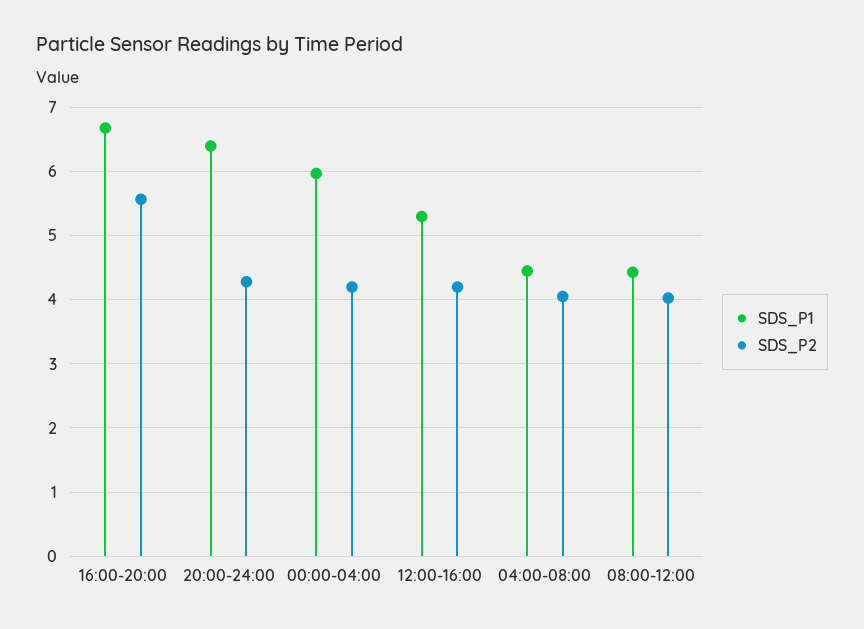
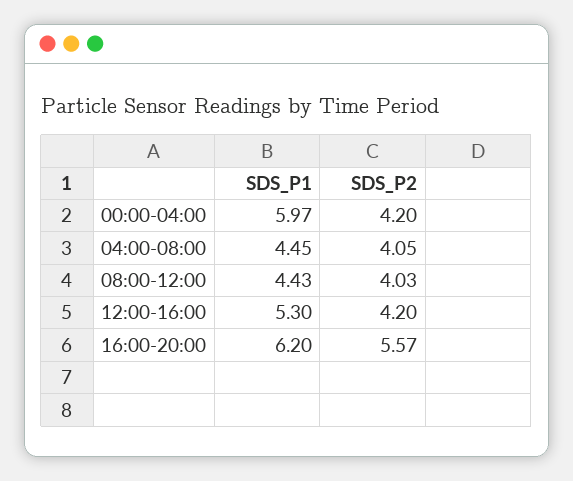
  {
    "SDS_P1": {
-     "16:00-20:00": 6.7,
+     "16:00-20:00": 6.2,
-     "20:00-24:00": 6.4,
      "00:00-04:00": 5.97,
      "12:00-16:00": 5.3,
      "04:00-08:00": 4.45,
      "08:00-12:00": 4.43
    },
    "SDS_P2": {
      "16:00-20:00": 5.57,
-     "20:00-24:00": 4.3,
      "00:00-04:00": 4.2,
      "12:00-16:00": 4.2,
      "04:00-08:00": 4.05,
      "08:00-12:00": 4.03
    }
  }

